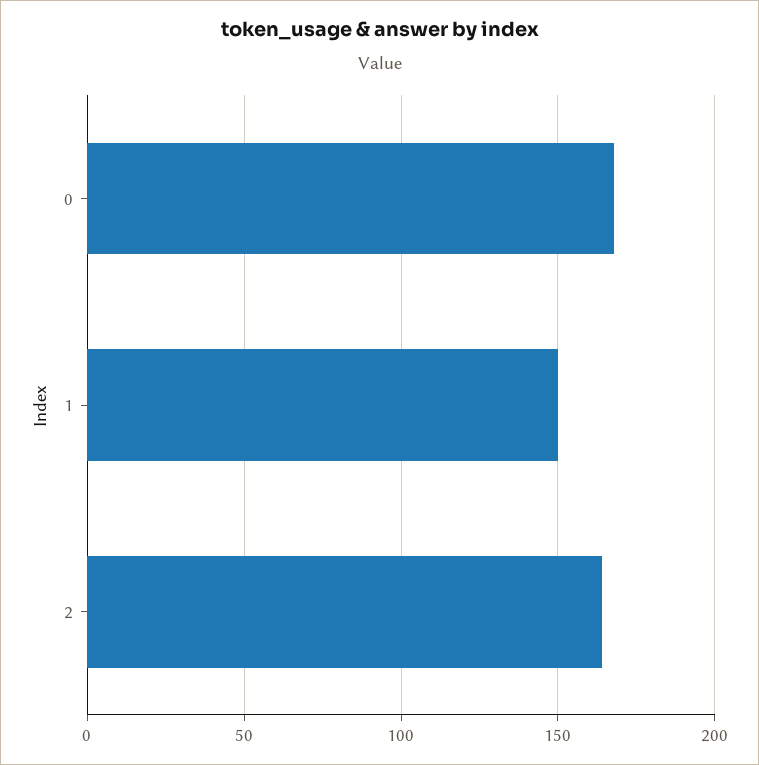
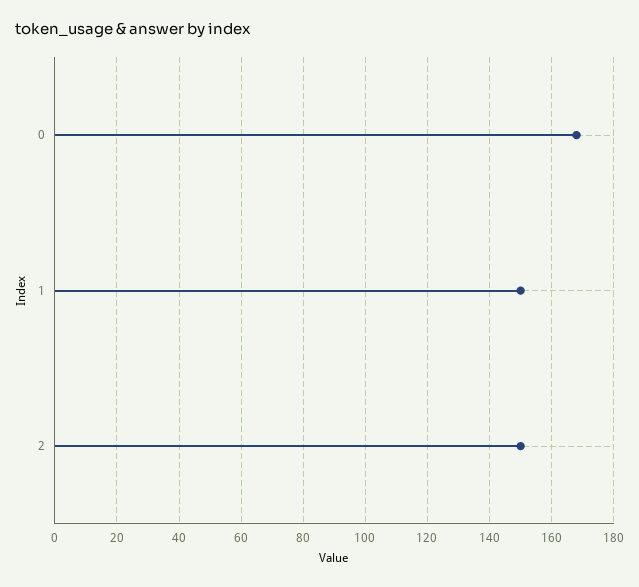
  {
    "0": 170,
    "1": 150,
-   "2": 165
+   "2": 150
  }

